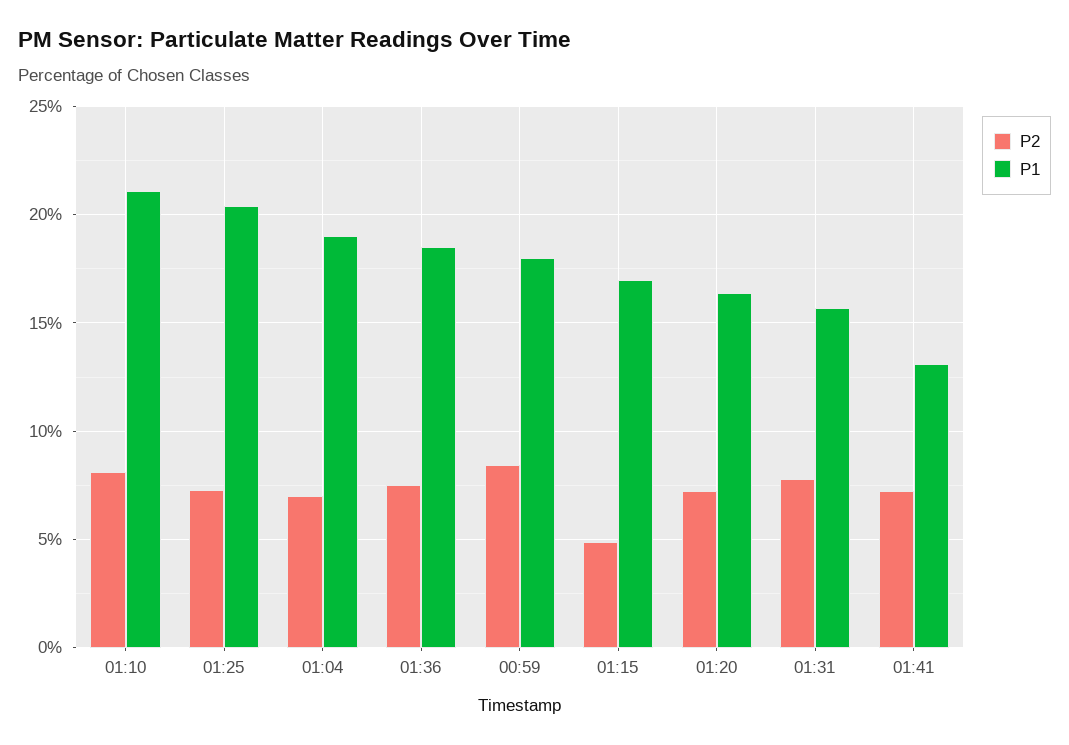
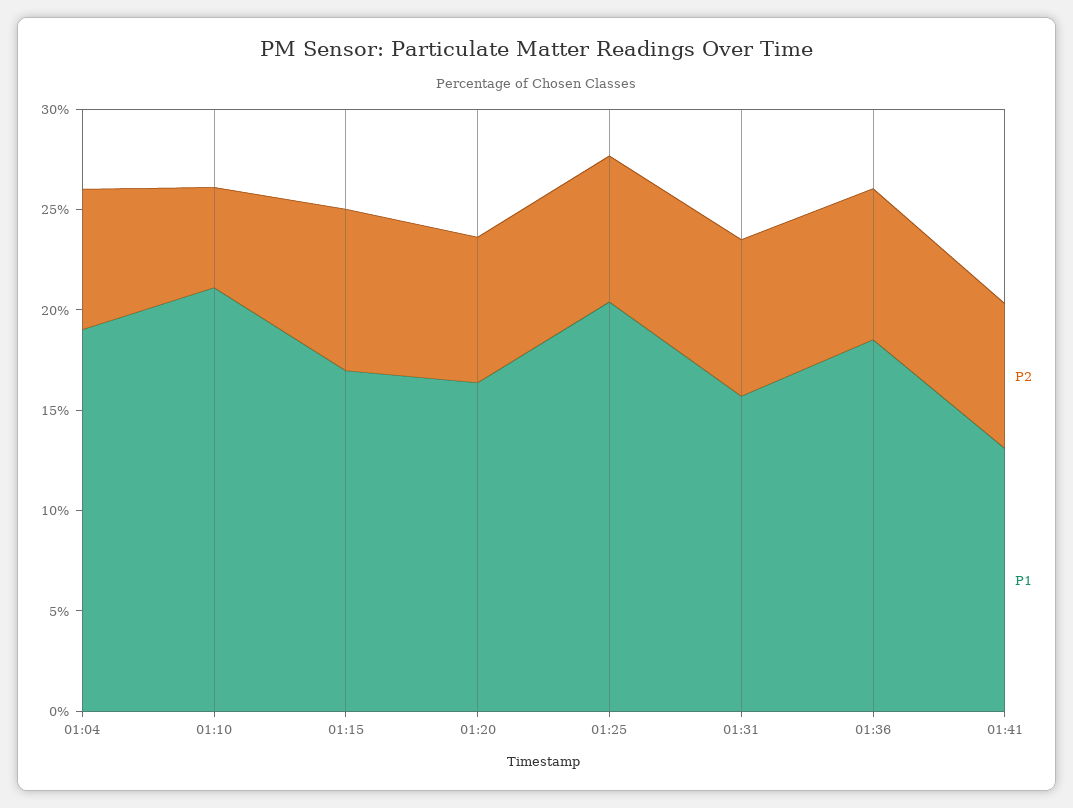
  {
    "P2": {
-     "01:10": 8,
+     "01:10": 5,
      "01:25": 7.5,
      "01:04": 7,
      "01:36": 7.5,
-     "00:59": 8.5,
-     "01:15": 5,
+     "01:15": 8,
      "01:20": 7.5,
      "01:31": 8,
      "01:41": 7
    },
    "P1": {
      "01:10": 21,
      "01:25": 20.5,
      "01:04": 19,
      "01:36": 18.5,
-     "00:59": 18,
      "01:15": 17,
      "01:20": 16.5,
      "01:31": 15.5,
      "01:41": 13
    }
  }

